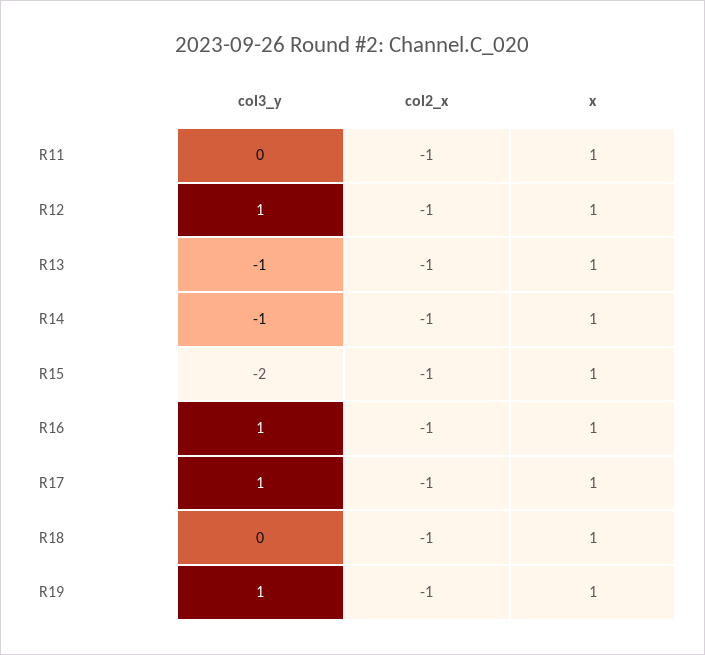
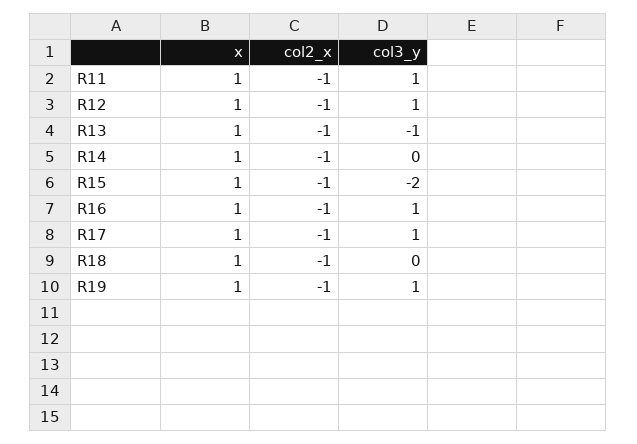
  {
    "col3_y": {
-     "R11": 0,
+     "R11": 1,
      "R12": 1,
      "R13": -1,
-     "R14": -1,
+     "R14": 0,
      "R15": -2,
      "R16": 1,
      "R17": 1,
      "R18": 0,
      "R19": 1
    },
    "col2_x": {
      "R11": -1,
      "R12": -1,
      "R13": -1,
      "R14": -1,
      "R15": -1,
      "R16": -1,
      "R17": -1,
      "R18": -1,
      "R19": -1
    },
    "x": {
      "R11": 1,
      "R12": 1,
      "R13": 1,
      "R14": 1,
      "R15": 1,
      "R16": 1,
      "R17": 1,
      "R18": 1,
      "R19": 1
    }
  }

